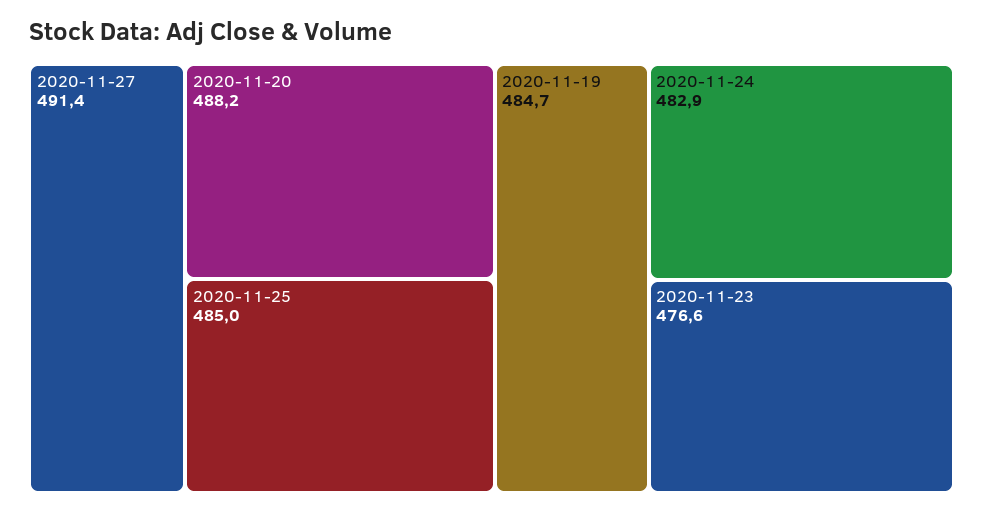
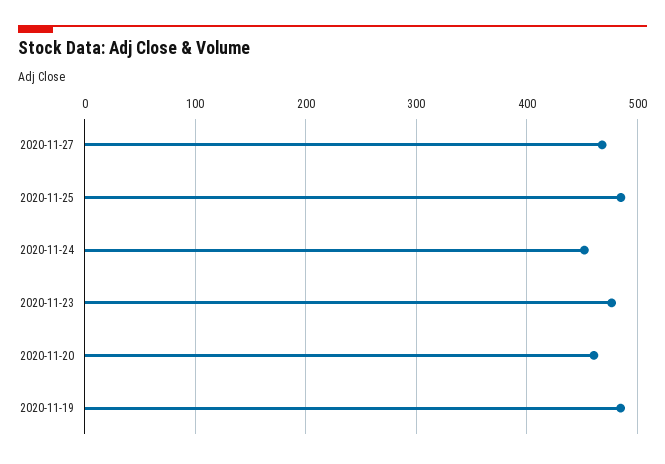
  {
-   "2020-11-27": 491.4,
+   "2020-11-27": 470,
-   "2020-11-20": 488.2,
+   "2020-11-20": 460,
    "2020-11-25": 485,
    "2020-11-19": 484.7,
-   "2020-11-24": 482.9,
+   "2020-11-24": 450,
    "2020-11-23": 476.6
  }

